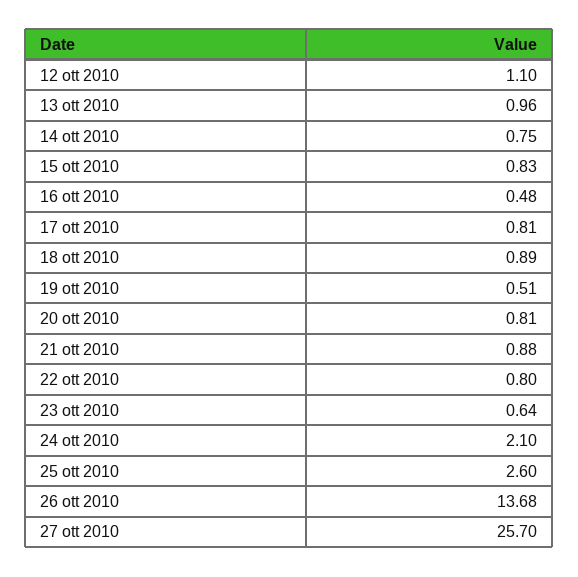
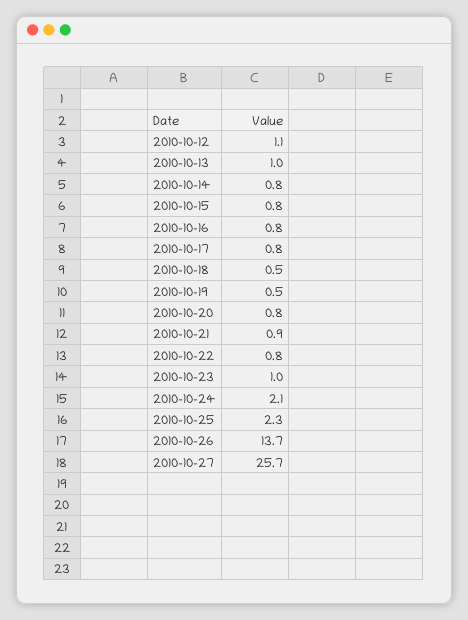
  {
    "12 ott 2010": 1.1,
    "13 ott 2010": 0.96,
    "14 ott 2010": 0.75,
    "15 ott 2010": 0.83,
-   "16 ott 2010": 0.48,
+   "16 ott 2010": 0.8,
    "17 ott 2010": 0.81,
-   "18 ott 2010": 0.89,
+   "18 ott 2010": 0.5,
    "19 ott 2010": 0.51,
    "20 ott 2010": 0.81,
    "21 ott 2010": 0.88,
    "22 ott 2010": 0.8,
-   "23 ott 2010": 0.64,
+   "23 ott 2010": 1,
    "24 ott 2010": 2.1,
-   "25 ott 2010": 2.6,
+   "25 ott 2010": 2.3,
    "26 ott 2010": 13.68,
    "27 ott 2010": 25.7
  }

